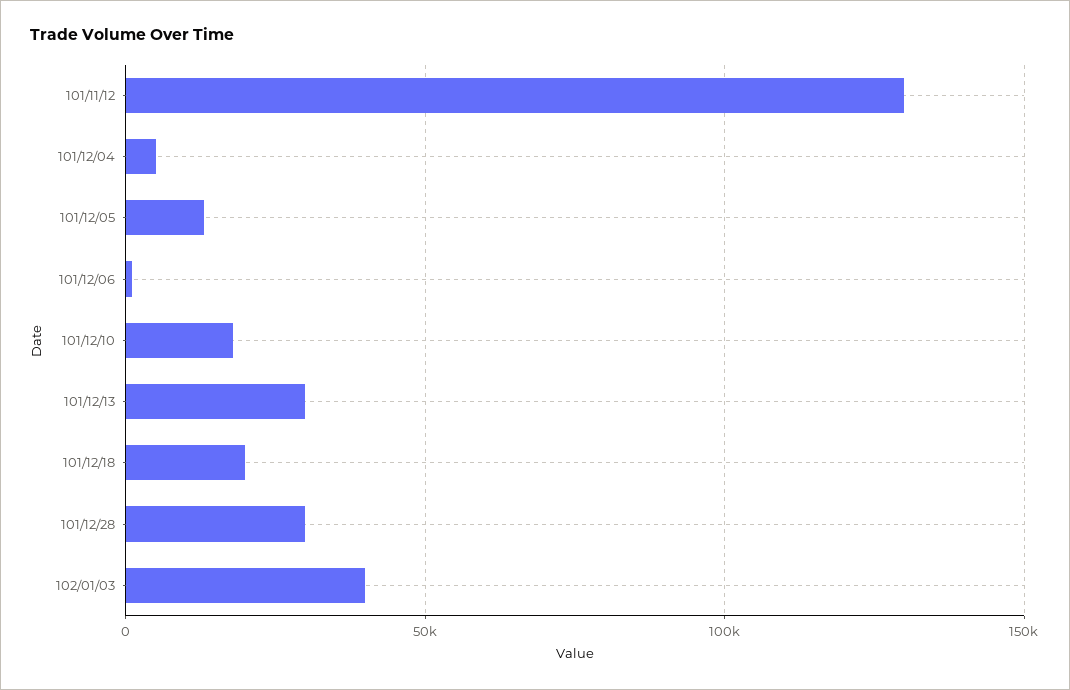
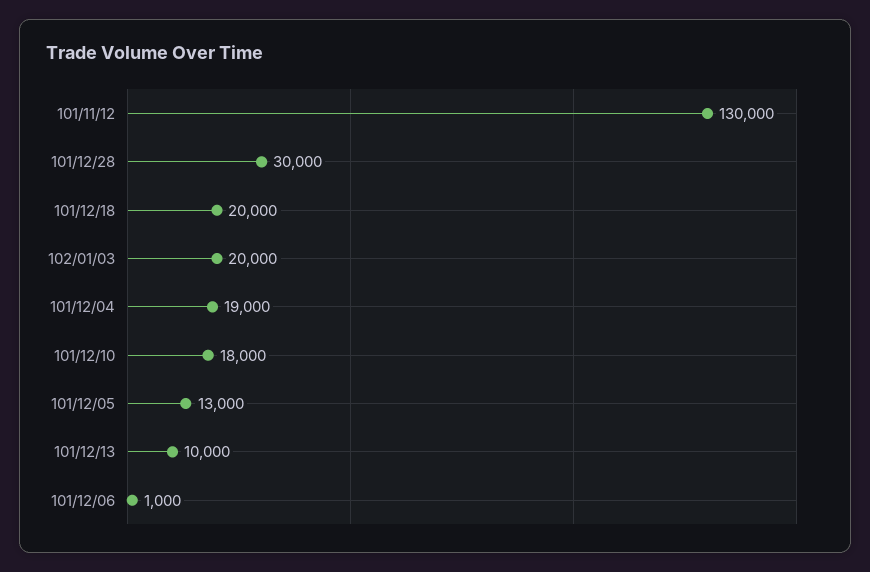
  {
    "101/11/12": 130000,
-   "101/12/04": 5000,
+   "101/12/04": 19000,
    "101/12/05": 13000,
    "101/12/06": 1000,
    "101/12/10": 18000,
-   "101/12/13": 30000,
+   "101/12/13": 10000,
    "101/12/18": 20000,
    "101/12/28": 30000,
-   "102/01/03": 40000
+   "102/01/03": 20000
  }

